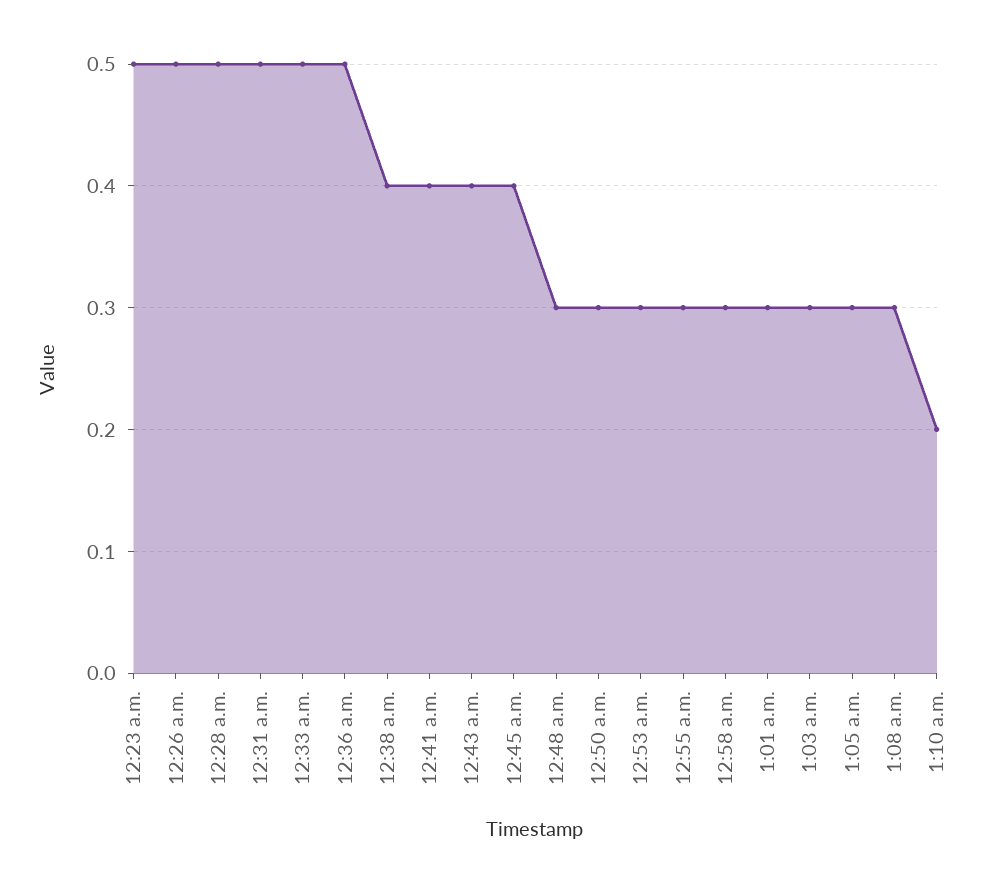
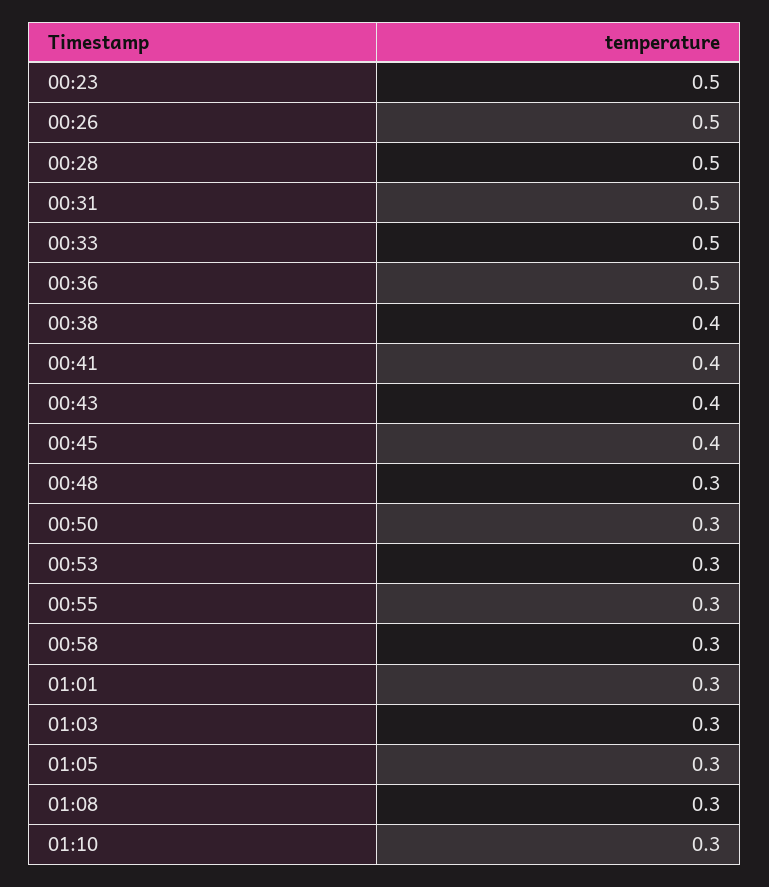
  {
    "12:23 a.m.": 0.5,
    "12:26 a.m.": 0.5,
    "12:28 a.m.": 0.5,
    "12:31 a.m.": 0.5,
    "12:33 a.m.": 0.5,
    "12:36 a.m.": 0.5,
    "12:38 a.m.": 0.4,
    "12:41 a.m.": 0.4,
    "12:43 a.m.": 0.4,
    "12:45 a.m.": 0.4,
    "12:48 a.m.": 0.3,
    "12:50 a.m.": 0.3,
    "12:53 a.m.": 0.3,
    "12:55 a.m.": 0.3,
    "12:58 a.m.": 0.3,
    "1:01 a.m.": 0.3,
    "1:03 a.m.": 0.3,
    "1:05 a.m.": 0.3,
    "1:08 a.m.": 0.3,
-   "1:10 a.m.": 0.2
+   "1:10 a.m.": 0.3
  }

